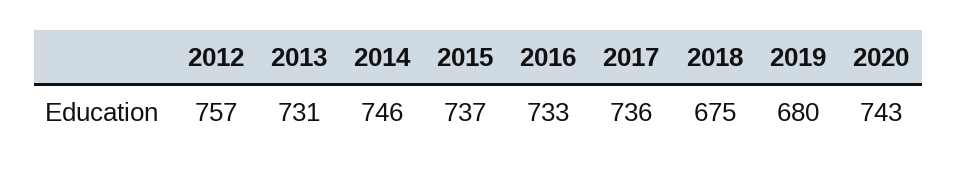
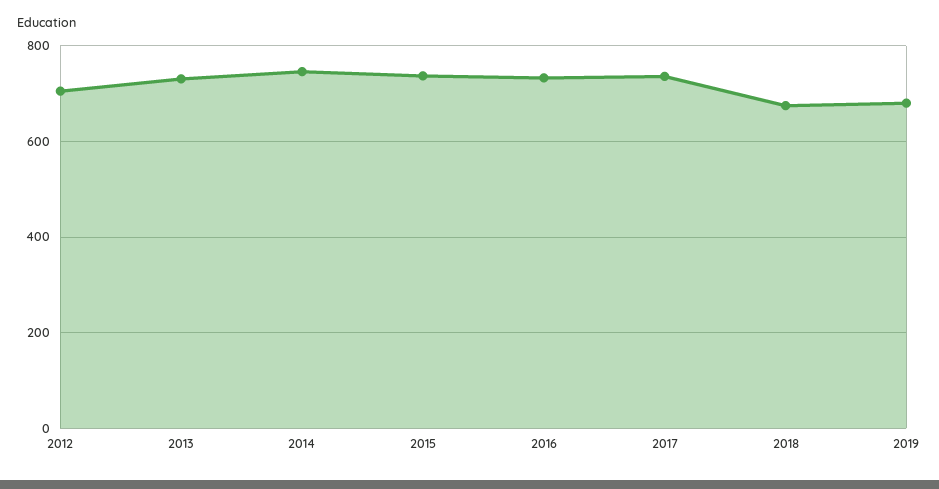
  {
-   "2012": 757,
+   "2012": 700,
    "2013": 731,
    "2014": 746,
    "2015": 737,
    "2016": 733,
    "2017": 736,
    "2018": 675,
-   "2019": 680,
+   "2019": 680
-   "2020": 743
  }

